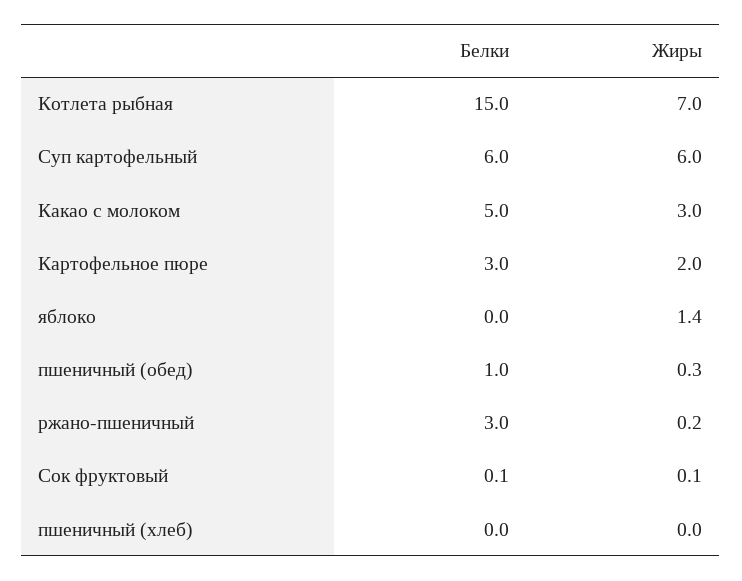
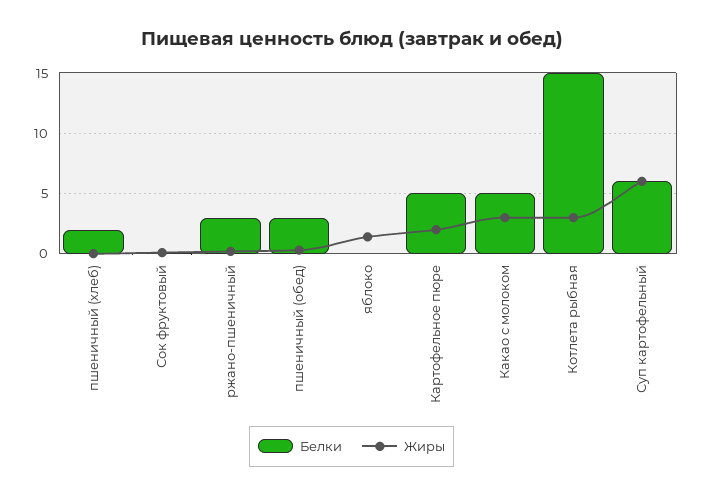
  {
    "Белки": {
      "Котлета рыбная": 15,
      "Суп картофельный": 6,
      "Какао с молоком": 5,
-     "Картофельное пюре": 3,
+     "Картофельное пюре": 5,
      "яблоко": 0,
-     "пшеничный (обед)": 1,
+     "пшеничный (обед)": 3,
      "ржано-пшеничный": 3,
      "Сок фруктовый": 0.1,
-     "пшеничный (хлеб)": 0
+     "пшеничный (хлеб)": 2
    },
    "Жиры": {
-     "Котлета рыбная": 7,
+     "Котлета рыбная": 3,
      "Суп картофельный": 6,
      "Какао с молоком": 3,
      "Картофельное пюре": 2,
      "яблоко": 1.4,
      "пшеничный (обед)": 0.3,
      "ржано-пшеничный": 0.2,
      "Сок фруктовый": 0.1,
      "пшеничный (хлеб)": 0
    }
  }

